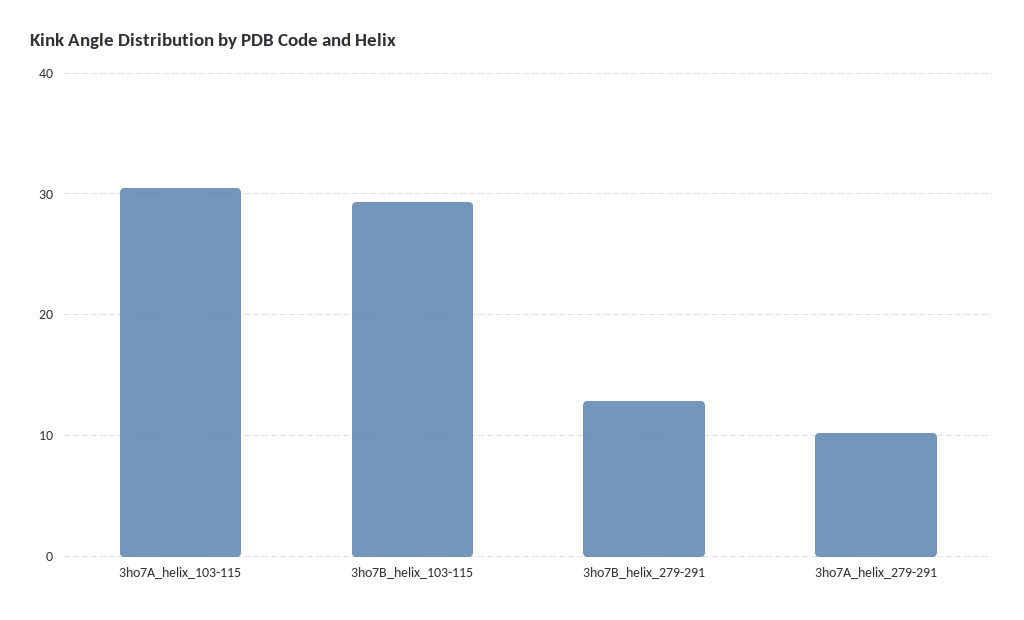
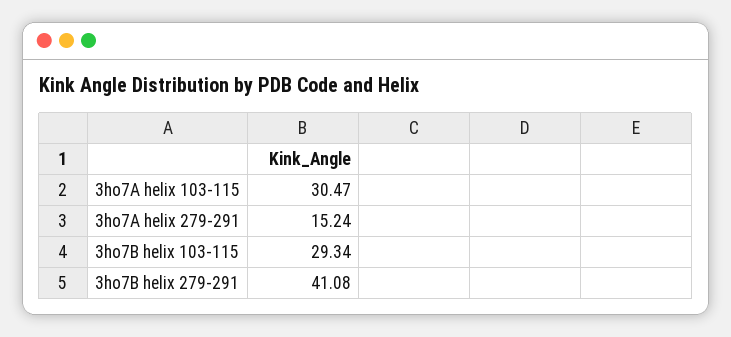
  {
    "3ho7A_helix_103-115": 30.47,
    "3ho7B_helix_103-115": 29.34,
-   "3ho7B_helix_279-291": 13,
+   "3ho7B_helix_279-291": 41.08,
-   "3ho7A_helix_279-291": 10
+   "3ho7A_helix_279-291": 15.24
  }

